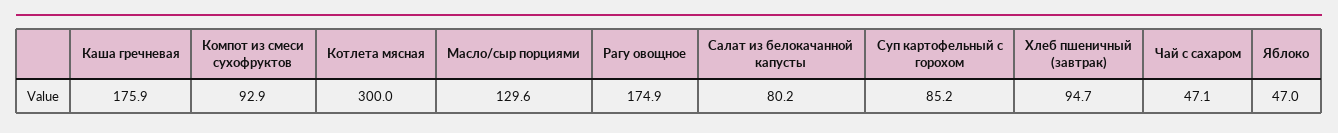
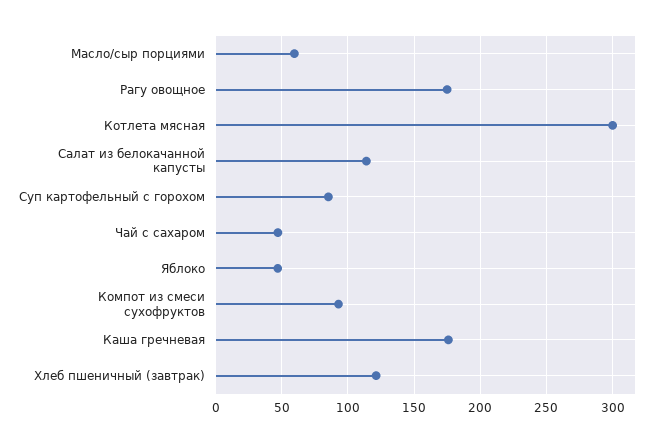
  {
    "Каша гречневая": 175.9,
    "Компот из смеси сухофруктов": 92.9,
    "Котлета мясная": 300,
-   "Масло/сыр порциями": 129.6,
+   "Масло/сыр порциями": 60,
    "Рагу овощное": 174.9,
-   "Салат из белокачанной капусты": 80.2,
+   "Салат из белокачанной капусты": 115,
    "Суп картофельный с горохом": 85.2,
-   "Хлеб пшеничный (завтрак)": 94.7,
+   "Хлеб пшеничный (завтрак)": 120,
    "Чай с сахаром": 47.1,
    "Яблоко": 47
  }

